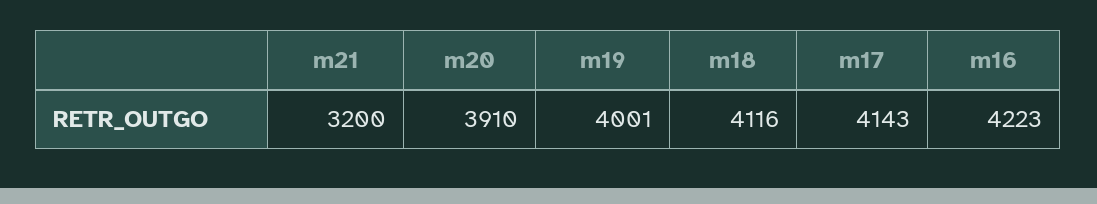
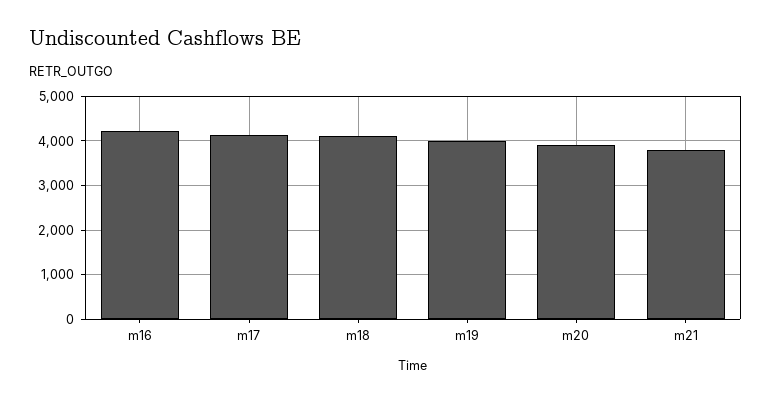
  {
-   "m21": 3200,
+   "m21": 3800,
    "m20": 3910,
    "m19": 4001,
    "m18": 4116,
    "m17": 4143,
    "m16": 4223
  }

